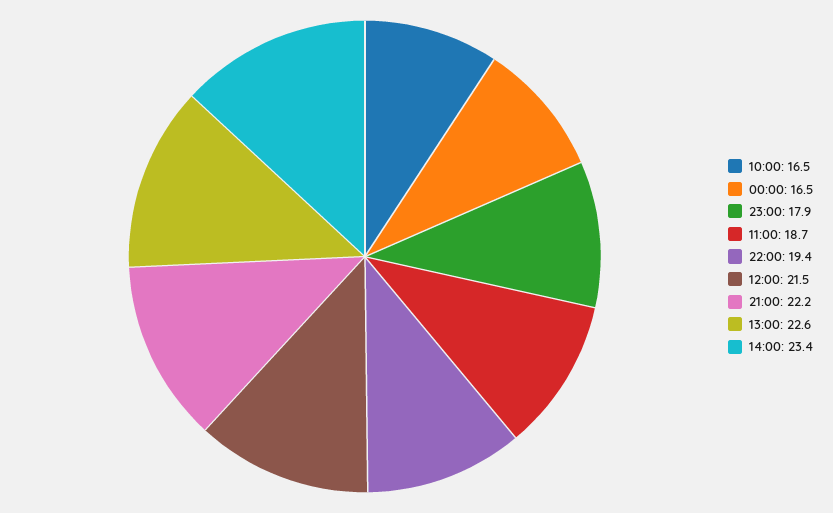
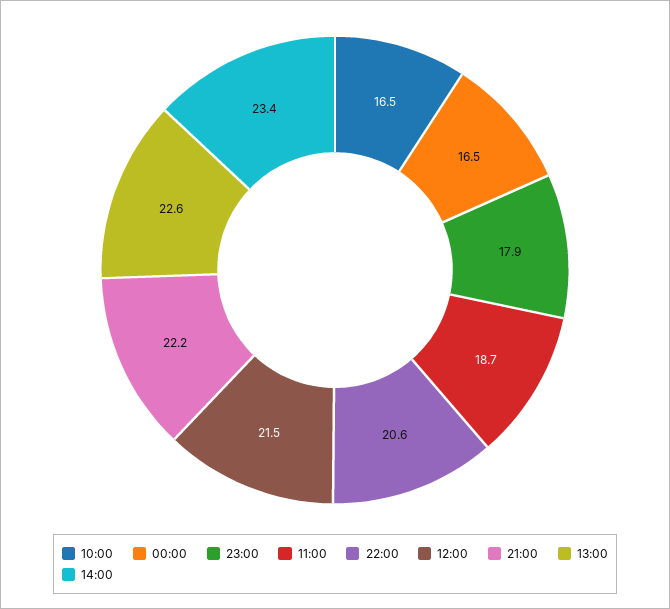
  {
    "10:00": 16.5,
    "00:00": 16.5,
    "23:00": 17.9,
    "11:00": 18.7,
-   "22:00": 19.4,
+   "22:00": 20.6,
    "12:00": 21.5,
    "21:00": 22.2,
    "13:00": 22.6,
    "14:00": 23.4
  }

